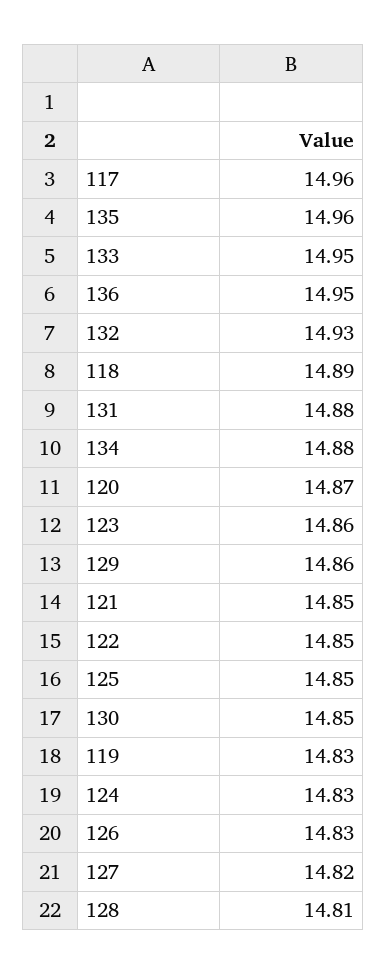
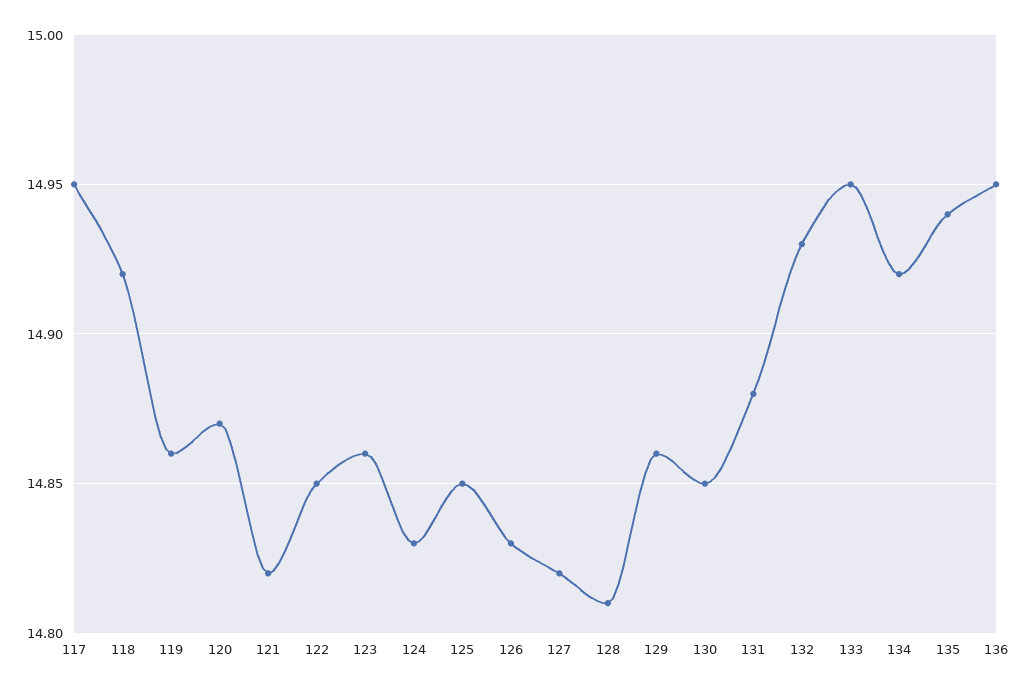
  {
-   "117": 14.96,
+   "117": 14.95,
-   "135": 14.96,
+   "135": 14.94,
    "133": 14.95,
    "136": 14.95,
    "132": 14.93,
-   "118": 14.89,
+   "118": 14.92,
    "131": 14.88,
-   "134": 14.88,
+   "134": 14.92,
    "120": 14.87,
    "123": 14.86,
    "129": 14.86,
-   "121": 14.85,
+   "121": 14.82,
    "122": 14.85,
    "125": 14.85,
    "130": 14.85,
-   "119": 14.83,
+   "119": 14.86,
    "124": 14.83,
    "126": 14.83,
    "127": 14.82,
    "128": 14.81
  }

